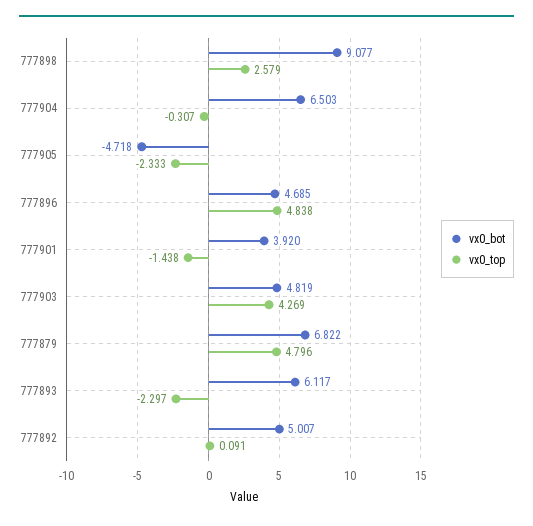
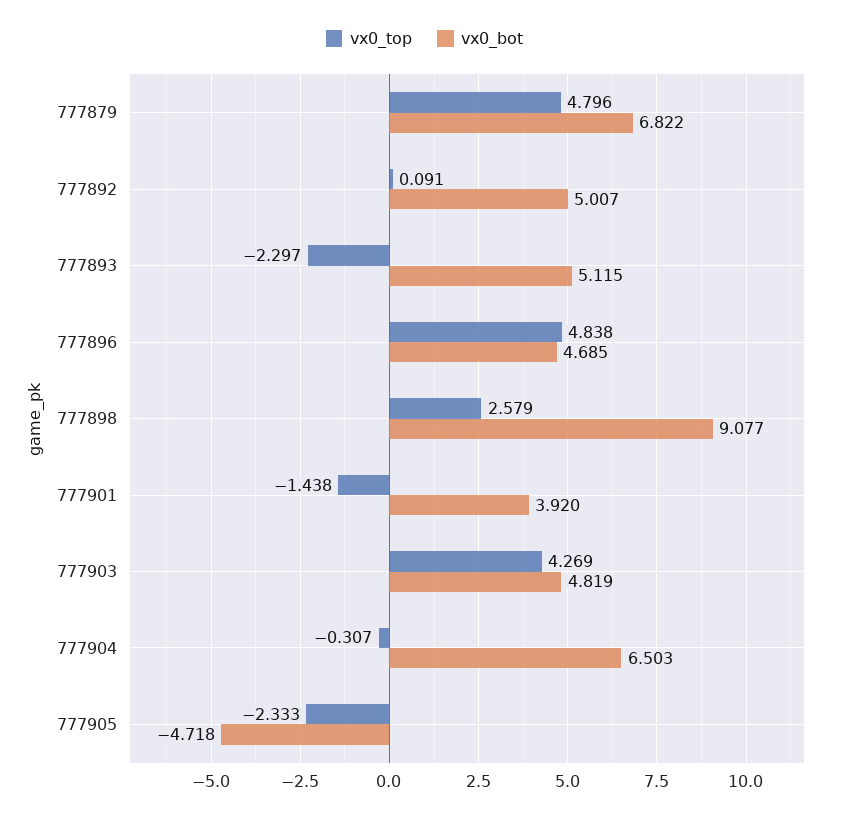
  {
    "vx0_bot": {
      "777898": 9.077,
      "777904": 6.503,
      "777905": -4.718,
      "777896": 4.685,
      "777901": 3.92,
      "777903": 4.819,
      "777879": 6.822,
-     "777893": 6.117,
+     "777893": 5.115,
      "777892": 5.007
    },
    "vx0_top": {
      "777898": 2.579,
      "777904": -0.307,
      "777905": -2.333,
      "777896": 4.838,
      "777901": -1.438,
      "777903": 4.269,
      "777879": 4.796,
      "777893": -2.297,
      "777892": 0.091
    }
  }

